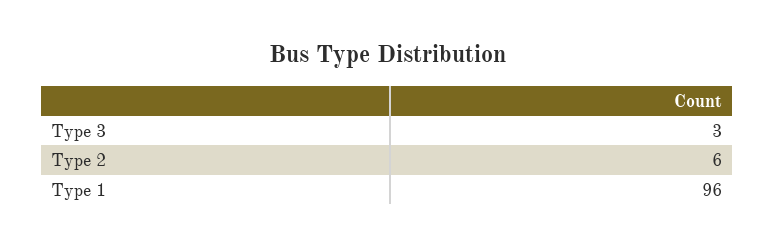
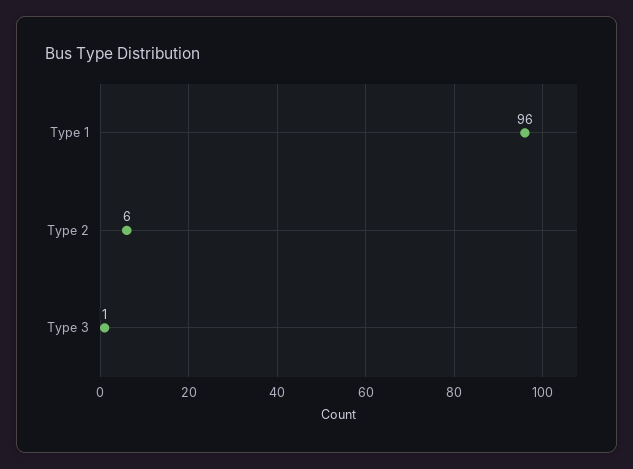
  {
-   "Type 3": 3,
+   "Type 3": 1,
    "Type 2": 6,
    "Type 1": 96
  }

